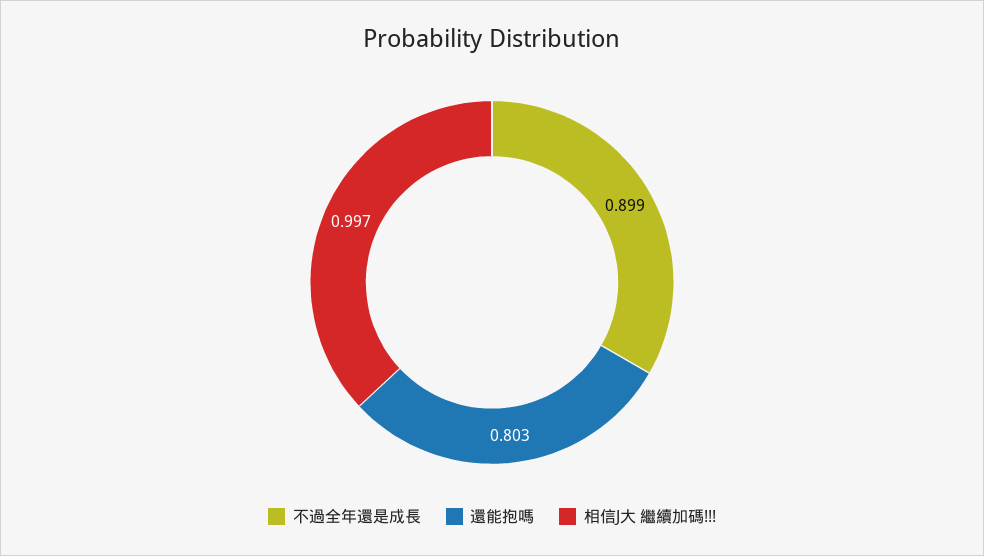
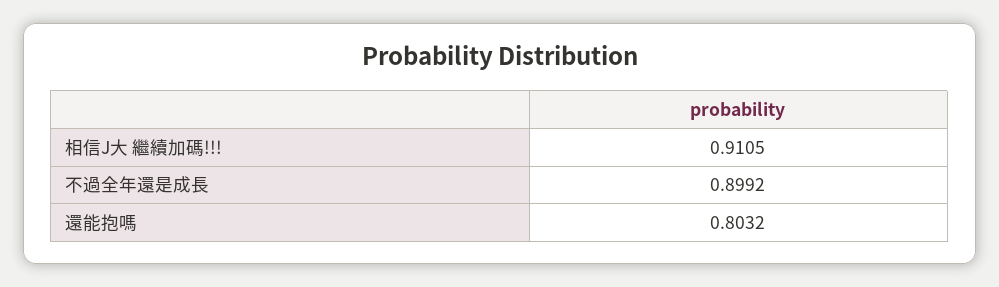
  {
    "不過全年還是成長": 0.8992,
    "還能抱嗎": 0.8032,
-   "相信J大 繼續加碼!!!": 0.997
+   "相信J大 繼續加碼!!!": 0.9105
  }

